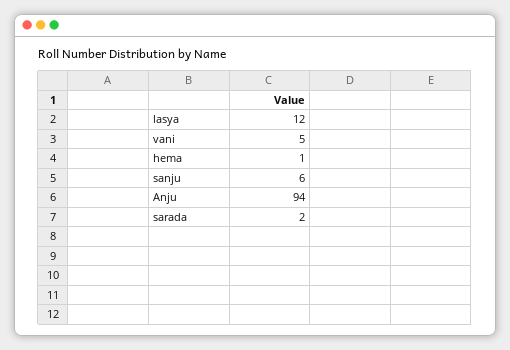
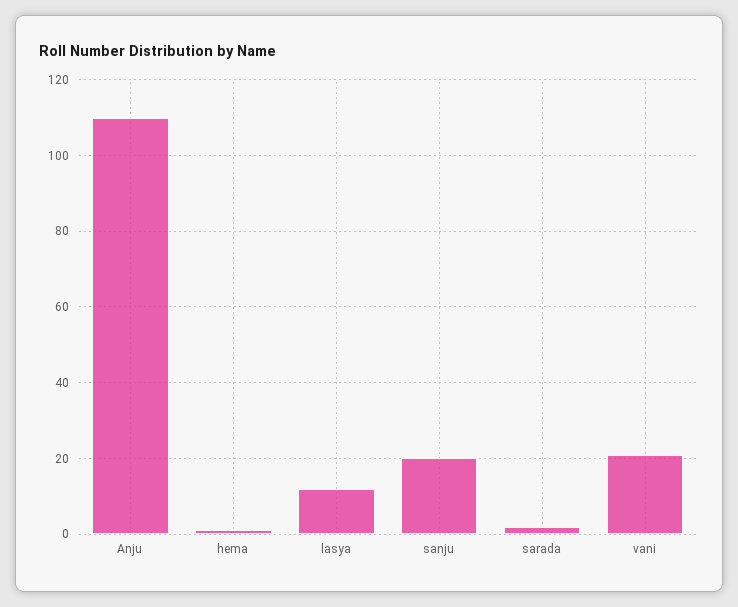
  {
    "lasya": 12,
-   "vani": 5,
+   "vani": 20,
    "hema": 1,
-   "sanju": 6,
+   "sanju": 20,
-   "Anju": 94,
+   "Anju": 110,
    "sarada": 2
  }

